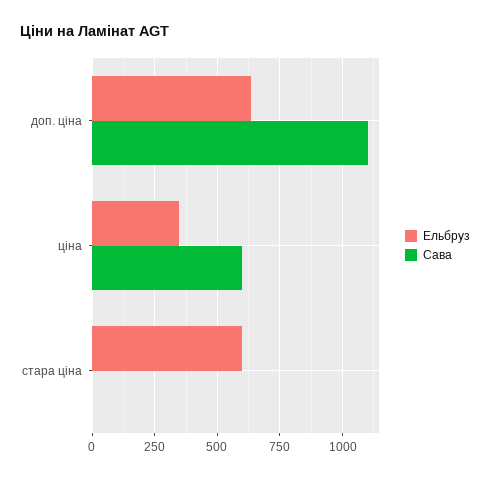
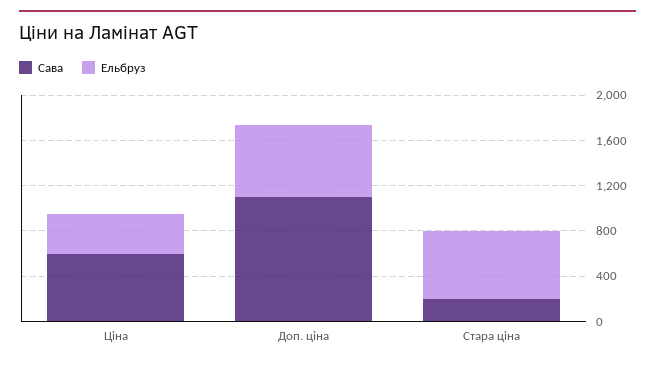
  {
    "Ельбруз": {
      "доп. ціна": 625,
      "ціна": 350,
      "стара ціна": 600
    },
    "Сава": {
      "доп. ціна": 1100,
      "ціна": 600,
-     "стара ціна": 0
+     "стара ціна": 200
    }
  }

